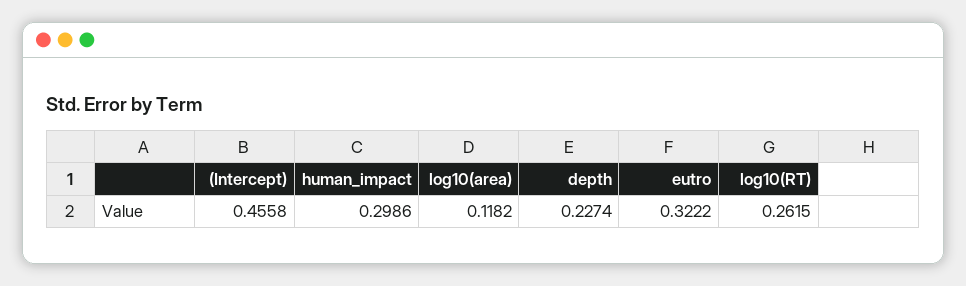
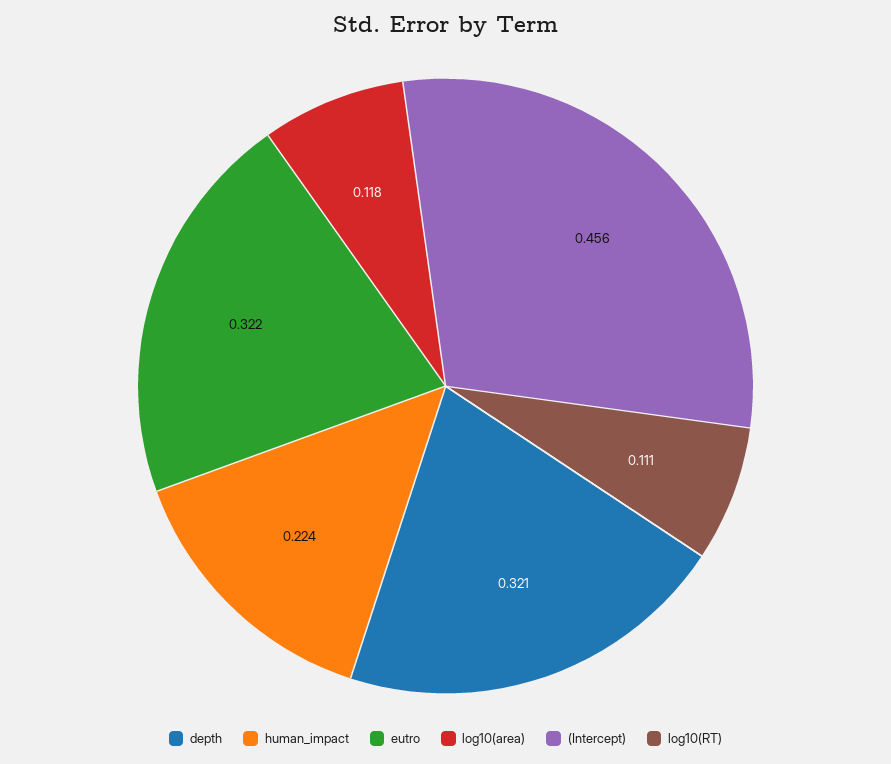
  {
    "(Intercept)": 0.4558,
-   "human_impact": 0.2986,
+   "human_impact": 0.224,
    "log10(area)": 0.1182,
-   "depth": 0.2274,
+   "depth": 0.321,
    "eutro": 0.3222,
-   "log10(RT)": 0.2615
+   "log10(RT)": 0.111
  }

